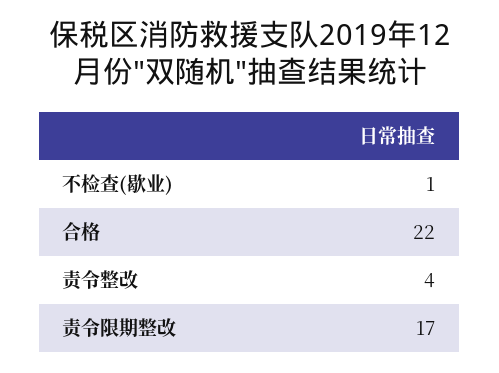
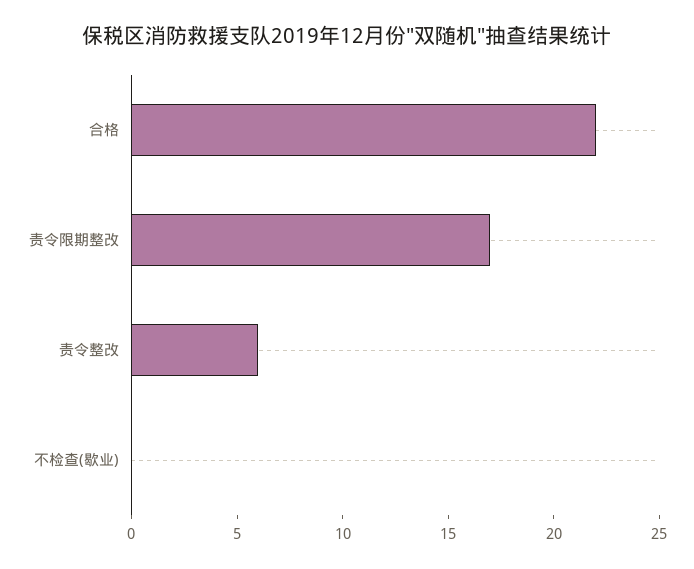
  {
-   "不检查(歇业)": 1,
+   "不检查(歇业)": 0,
    "合格": 22,
-   "责令整改": 4,
+   "责令整改": 6,
    "责令限期整改": 17
  }

